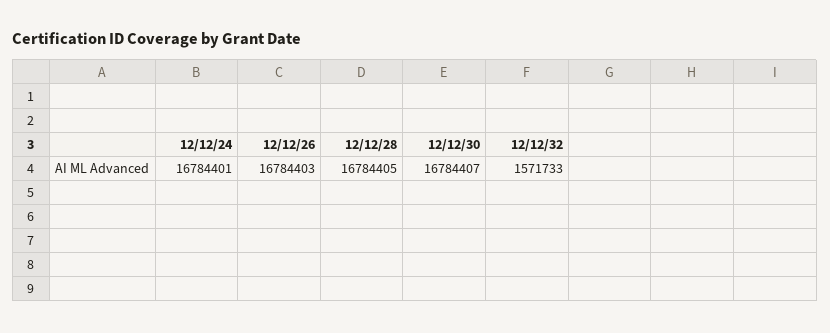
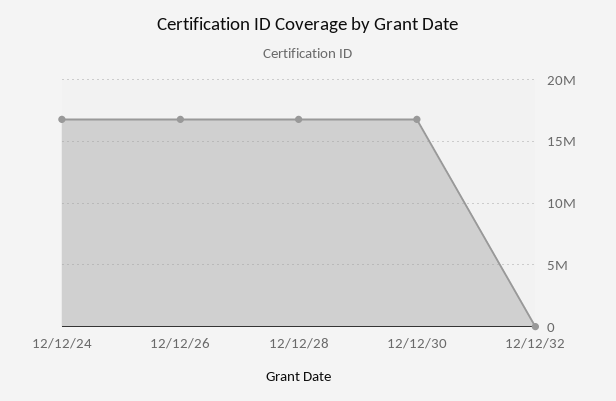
  {
    "12/12/24": 16784401,
    "12/12/26": 16784403,
    "12/12/28": 16784405,
    "12/12/30": 16784407,
-   "12/12/32": 1571733
+   "12/12/32": 0
  }

